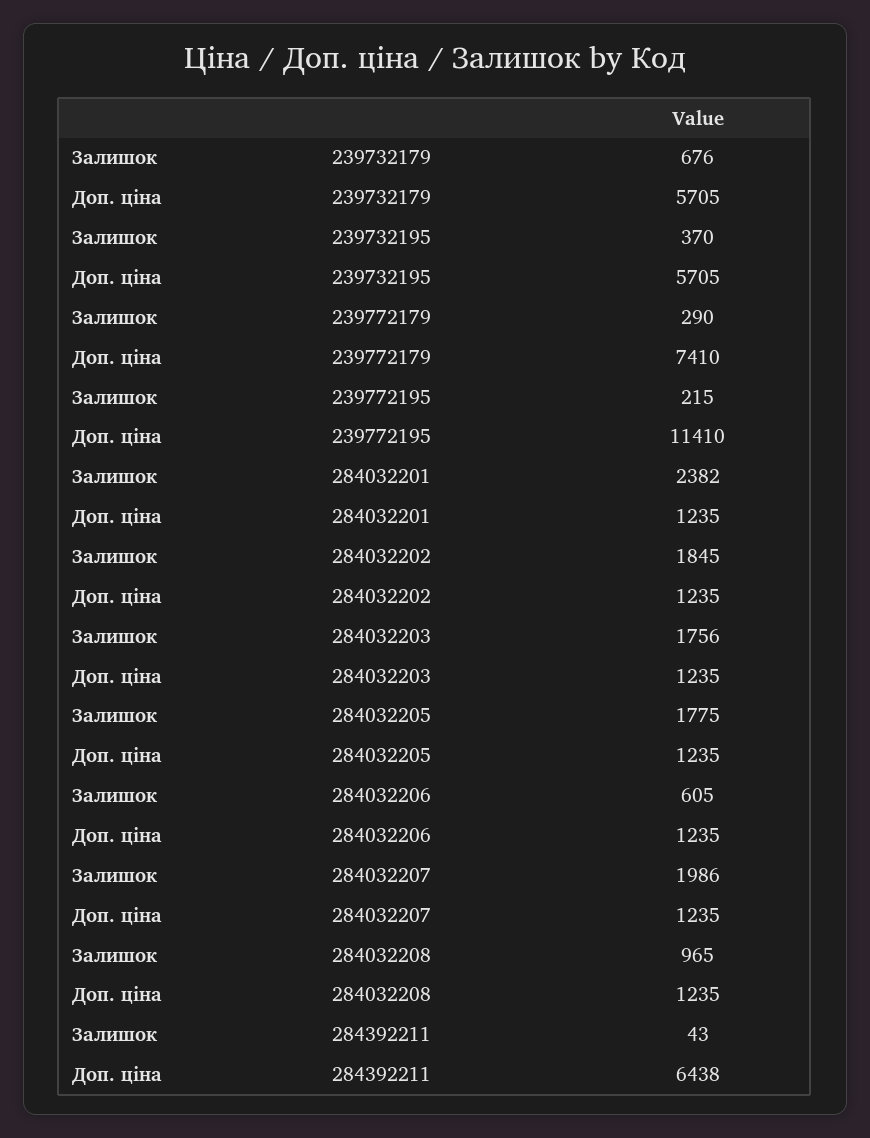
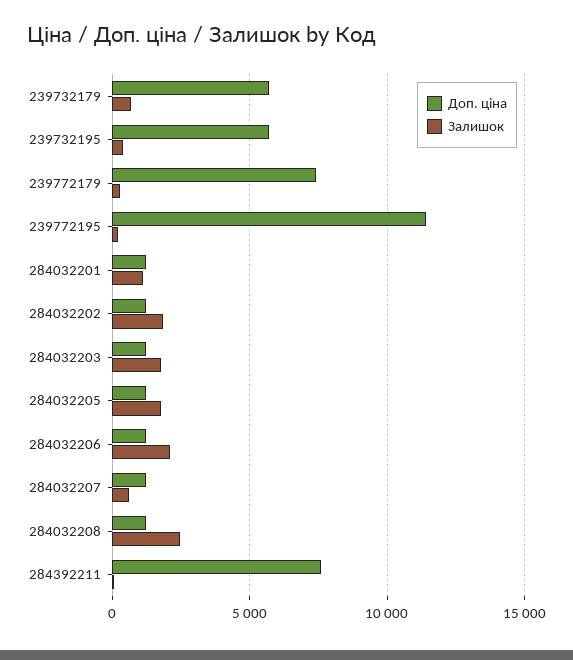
  {
    "Залишок": {
      "239732179": 676,
      "239732195": 370,
      "239772179": 290,
      "239772195": 215,
-     "284032201": 2382,
+     "284032201": 1000,
      "284032202": 1845,
      "284032203": 1756,
      "284032205": 1775,
-     "284032206": 605,
+     "284032206": 2000,
-     "284032207": 1986,
+     "284032207": 500,
-     "284032208": 965,
+     "284032208": 2500,
      "284392211": 43
    },
    "Доп. ціна": {
      "239732179": 5705,
      "239732195": 5705,
      "239772179": 7410,
      "239772195": 11410,
      "284032201": 1235,
      "284032202": 1235,
      "284032203": 1235,
      "284032205": 1235,
      "284032206": 1235,
      "284032207": 1235,
      "284032208": 1235,
-     "284392211": 6438
+     "284392211": 7500
    }
  }

